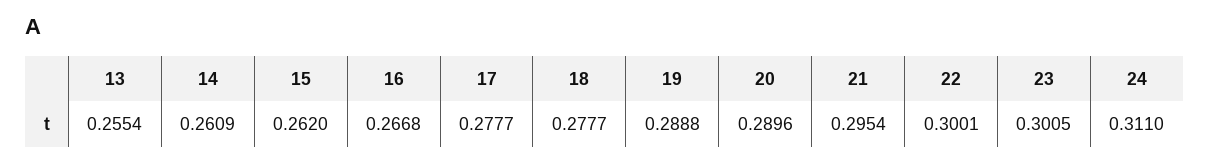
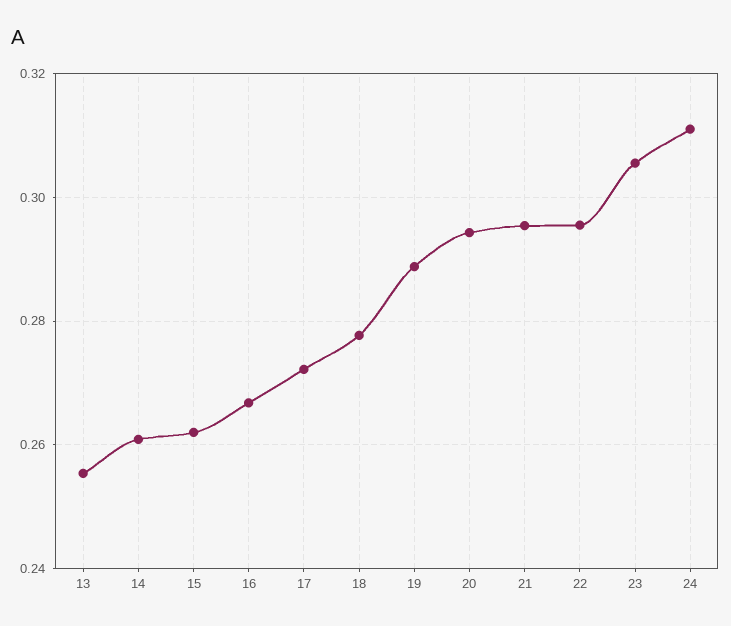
  {
    "13": 0.2554,
    "14": 0.2609,
    "15": 0.262,
    "16": 0.2668,
-   "17": 0.2777,
+   "17": 0.272,
    "18": 0.2777,
    "19": 0.2888,
-   "20": 0.2896,
+   "20": 0.294,
    "21": 0.2954,
-   "22": 0.3001,
+   "22": 0.296,
-   "23": 0.3005,
+   "23": 0.306,
    "24": 0.311
  }

